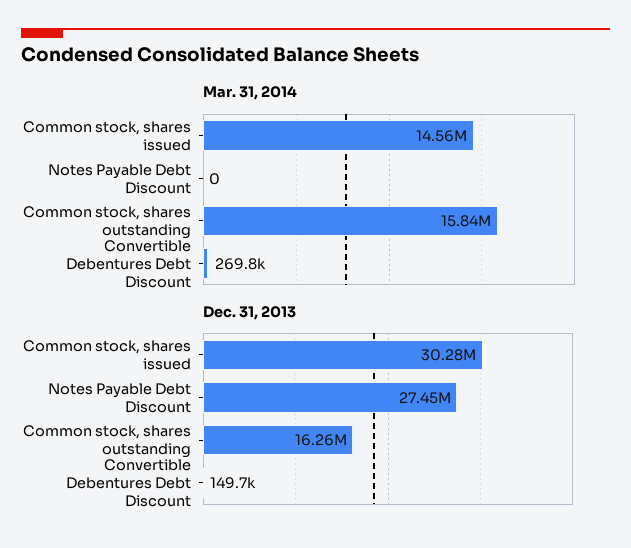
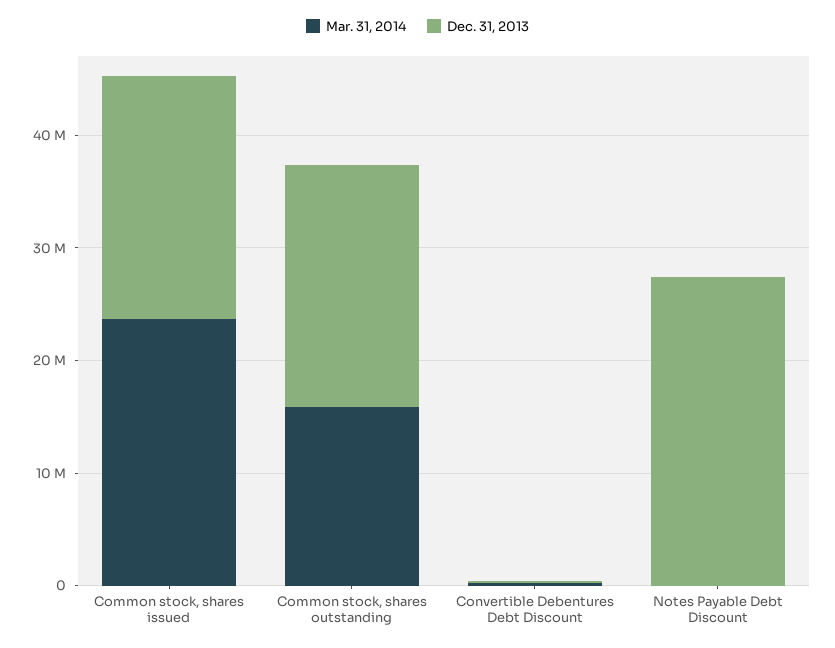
  {
    "Mar. 31, 2014": {
-     "Common stock, shares issued": 14560000,
+     "Common stock, shares issued": 24000000,
      "Notes Payable Debt Discount": 0,
      "Common stock, shares outstanding": 15840000,
      "Convertible Debentures Debt Discount": 269800
    },
    "Dec. 31, 2013": {
-     "Common stock, shares issued": 30280000,
+     "Common stock, shares issued": 22000000,
      "Notes Payable Debt Discount": 27450000,
-     "Common stock, shares outstanding": 16260000,
+     "Common stock, shares outstanding": 22000000,
      "Convertible Debentures Debt Discount": 149700
    }
  }

